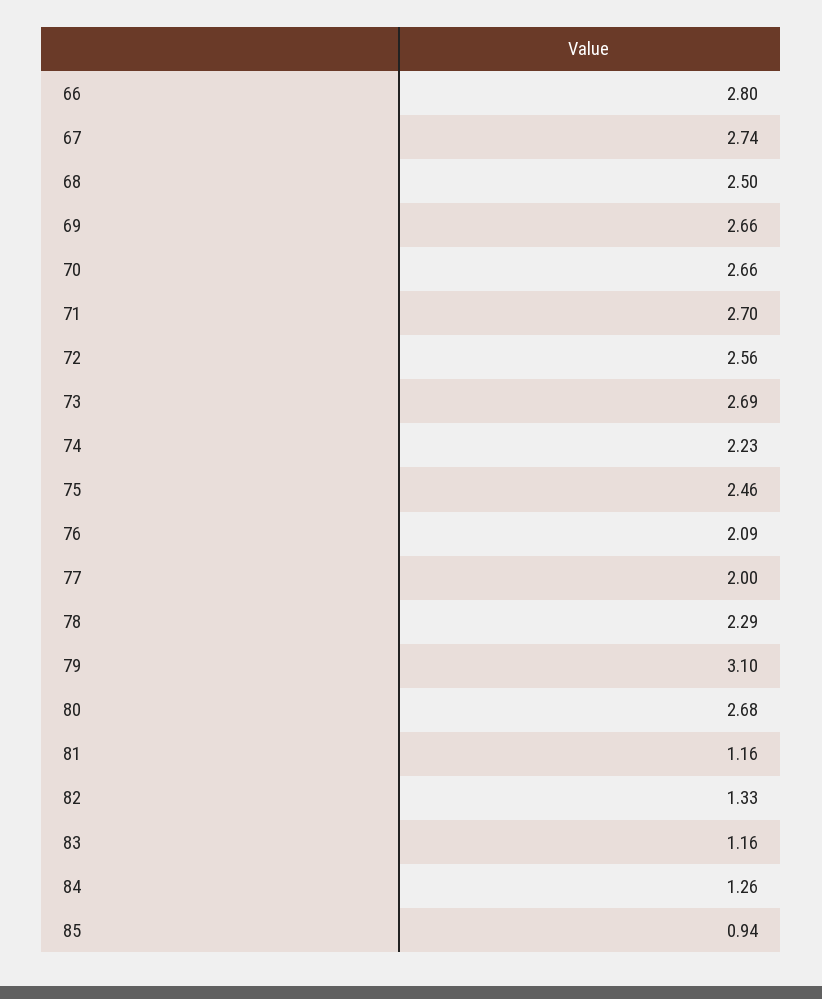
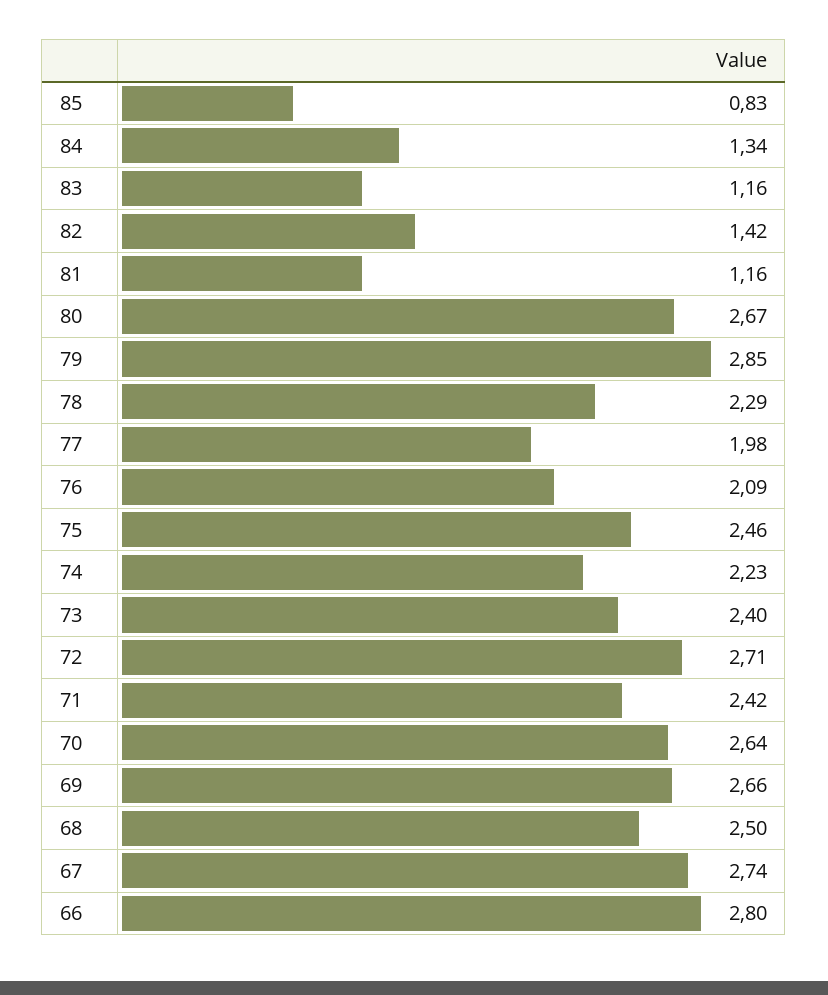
  {
    "66": 2.8,
    "67": 2.74,
    "68": 2.5,
    "69": 2.66,
-   "70": 2.66,
+   "70": 2.64,
-   "71": 2.7,
+   "71": 2.42,
-   "72": 2.56,
+   "72": 2.71,
-   "73": 2.69,
+   "73": 2.4,
    "74": 2.23,
    "75": 2.46,
    "76": 2.09,
-   "77": 2,
+   "77": 1.98,
    "78": 2.29,
-   "79": 3.1,
+   "79": 2.85,
-   "80": 2.68,
+   "80": 2.67,
    "81": 1.16,
-   "82": 1.33,
+   "82": 1.42,
    "83": 1.16,
-   "84": 1.26,
+   "84": 1.34,
-   "85": 0.94
+   "85": 0.83
  }

